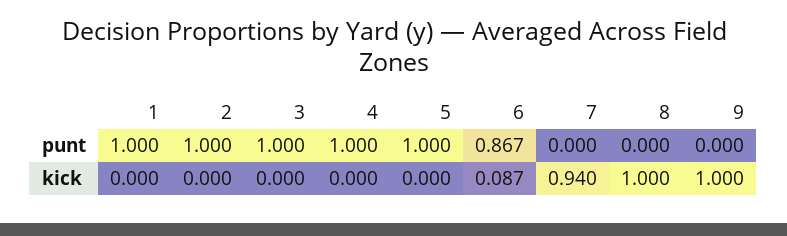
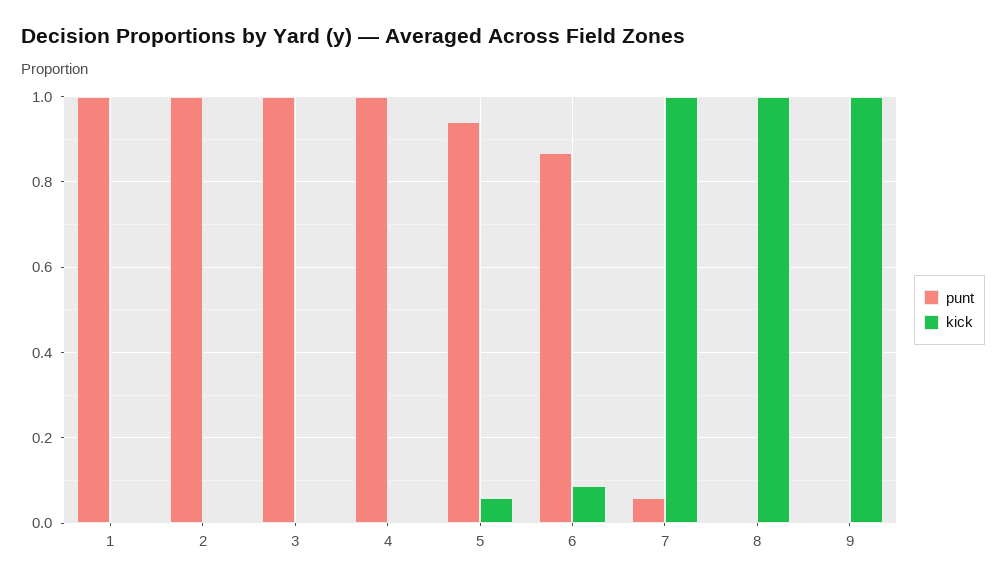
  {
    "punt": {
      "1": 1,
      "2": 1,
      "3": 1,
      "4": 1,
-     "5": 1,
+     "5": 0.94,
      "6": 0.867,
-     "7": 0,
+     "7": 0.06,
      "8": 0,
      "9": 0
    },
    "kick": {
      "1": 0,
      "2": 0,
      "3": 0,
      "4": 0,
-     "5": 0,
+     "5": 0.06,
      "6": 0.087,
-     "7": 0.94,
+     "7": 1,
      "8": 1,
      "9": 1
    }
  }

